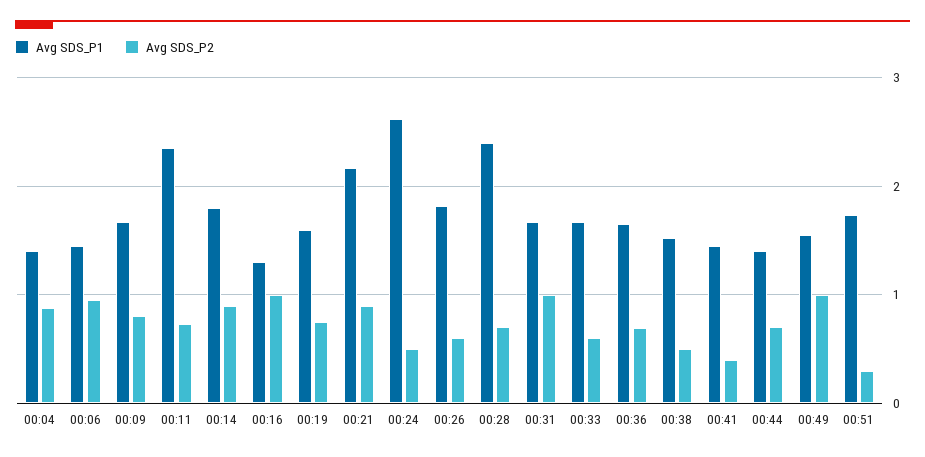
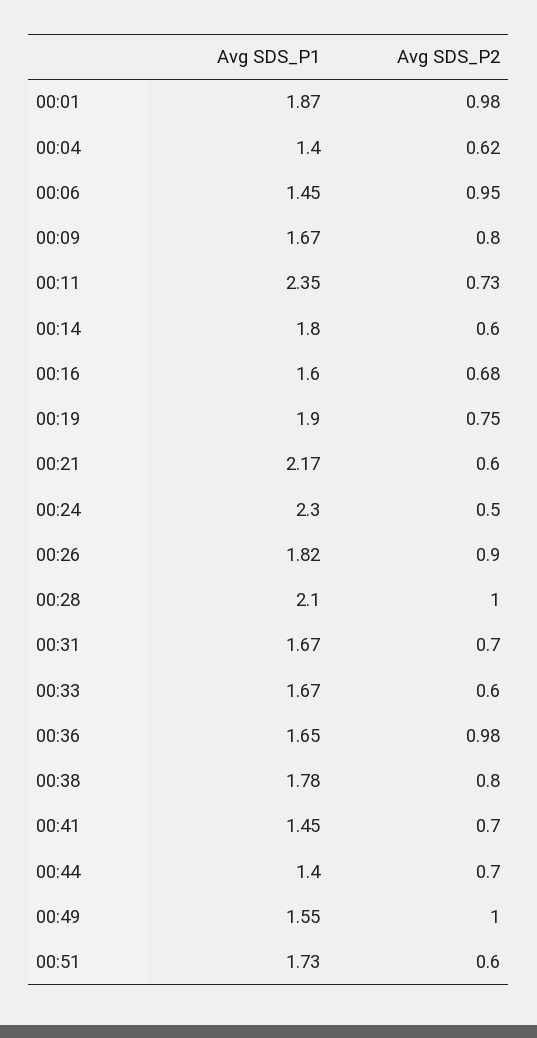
  {
    "Avg SDS_P1": {
      "00:04": 1.4,
      "00:06": 1.45,
      "00:09": 1.67,
      "00:11": 2.35,
      "00:14": 1.8,
-     "00:16": 1.3,
+     "00:16": 1.6,
-     "00:19": 1.6,
+     "00:19": 1.9,
      "00:21": 2.17,
-     "00:24": 2.6,
+     "00:24": 2.3,
      "00:26": 1.82,
-     "00:28": 2.4,
+     "00:28": 2.1,
      "00:31": 1.67,
      "00:33": 1.67,
      "00:36": 1.65,
-     "00:38": 1.5,
+     "00:38": 1.78,
      "00:41": 1.45,
      "00:44": 1.4,
      "00:49": 1.55,
-     "00:51": 1.73
+     "00:51": 1.73,
+     "00:01": 1.87
    },
    "Avg SDS_P2": {
-     "00:04": 0.9,
+     "00:04": 0.62,
      "00:06": 0.95,
      "00:09": 0.8,
      "00:11": 0.73,
-     "00:14": 0.9,
+     "00:14": 0.6,
-     "00:16": 1,
+     "00:16": 0.68,
      "00:19": 0.75,
-     "00:21": 0.9,
+     "00:21": 0.6,
      "00:24": 0.5,
-     "00:26": 0.6,
+     "00:26": 0.9,
-     "00:28": 0.7,
+     "00:28": 1,
-     "00:31": 1,
+     "00:31": 0.7,
      "00:33": 0.6,
-     "00:36": 0.7,
+     "00:36": 0.98,
-     "00:38": 0.5,
+     "00:38": 0.8,
-     "00:41": 0.4,
+     "00:41": 0.7,
      "00:44": 0.7,
      "00:49": 1,
-     "00:51": 0.3
+     "00:51": 0.6,
+     "00:01": 0.98
    }
  }

